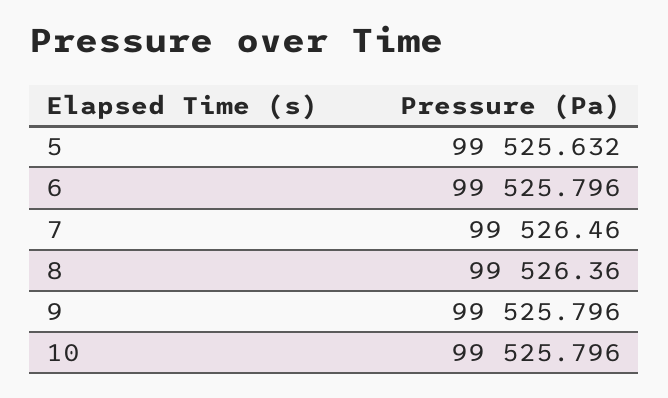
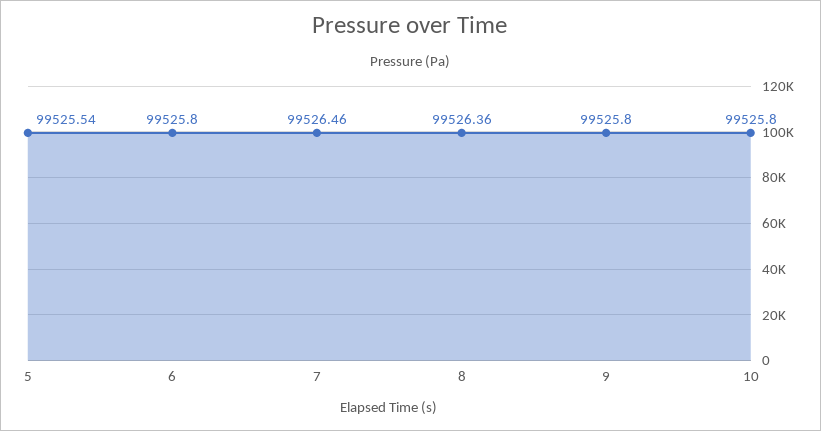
  {
-   "5": 99525.632,
+   "5": 99525.54,
    "6": 99525.796,
    "7": 99526.46,
    "8": 99526.36,
    "9": 99525.796,
    "10": 99525.796
  }

